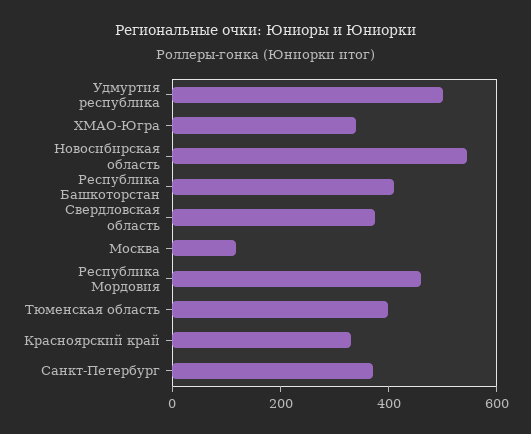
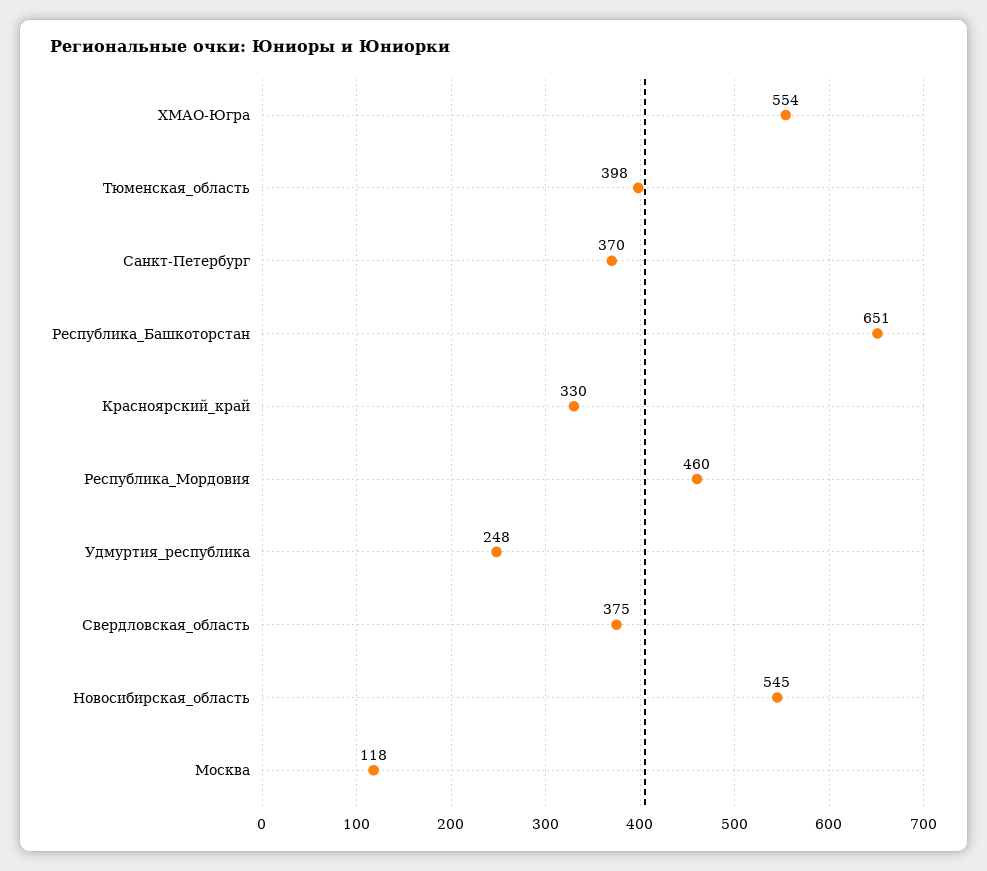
  {
-   "Удмуртия республика": 500,
+   "Удмуртия республика": 248,
-   "ХМАО-Югра": 350,
+   "ХМАО-Югра": 554,
    "Новосибирская область": 545,
-   "Республика Башкоторстан": 400,
+   "Республика Башкоторстан": 651,
    "Свердловская область": 375,
    "Москва": 118,
    "Республика Мордовия": 460,
    "Тюменская область": 398,
    "Красноярский край": 330,
    "Санкт-Петербург": 370
  }

